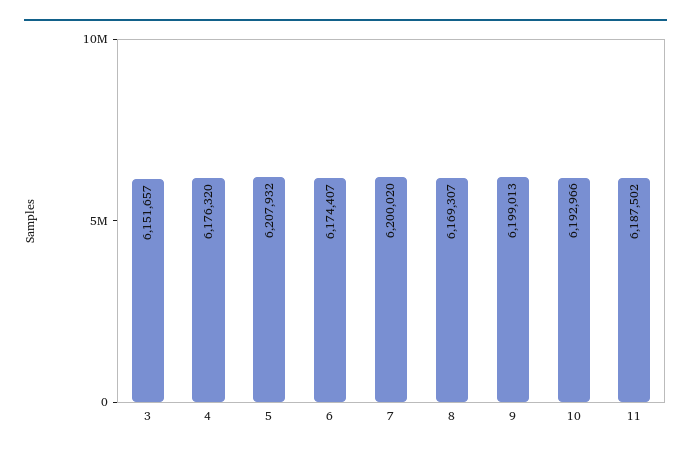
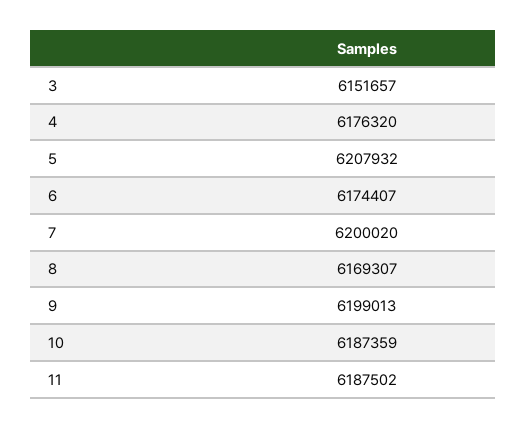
  {
    "3": 6151657,
    "4": 6176320,
    "5": 6207932,
    "6": 6174407,
    "7": 6200020,
    "8": 6169307,
    "9": 6199013,
-   "10": 6192966,
+   "10": 6187359,
    "11": 6187502
  }

